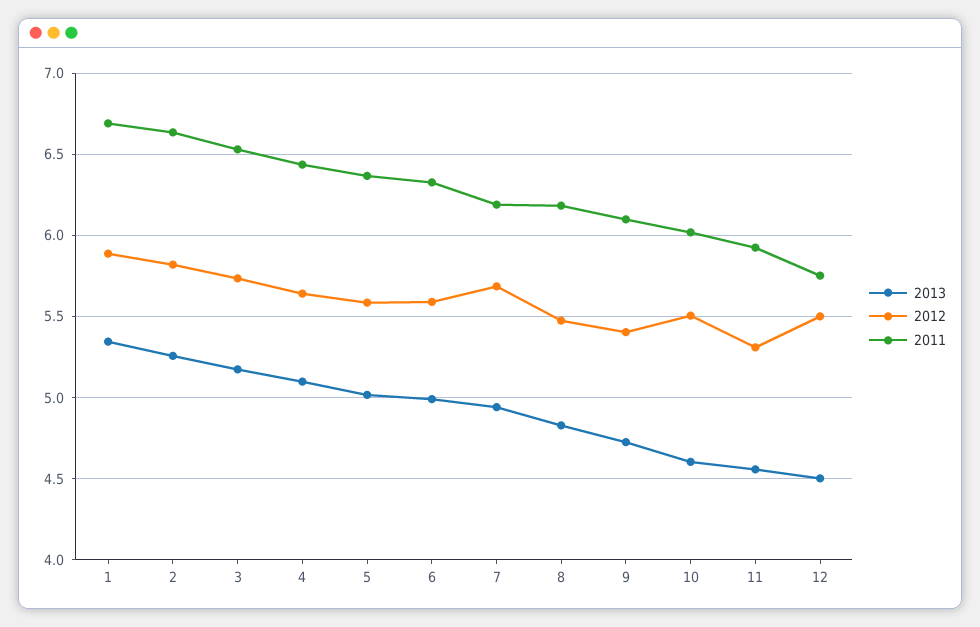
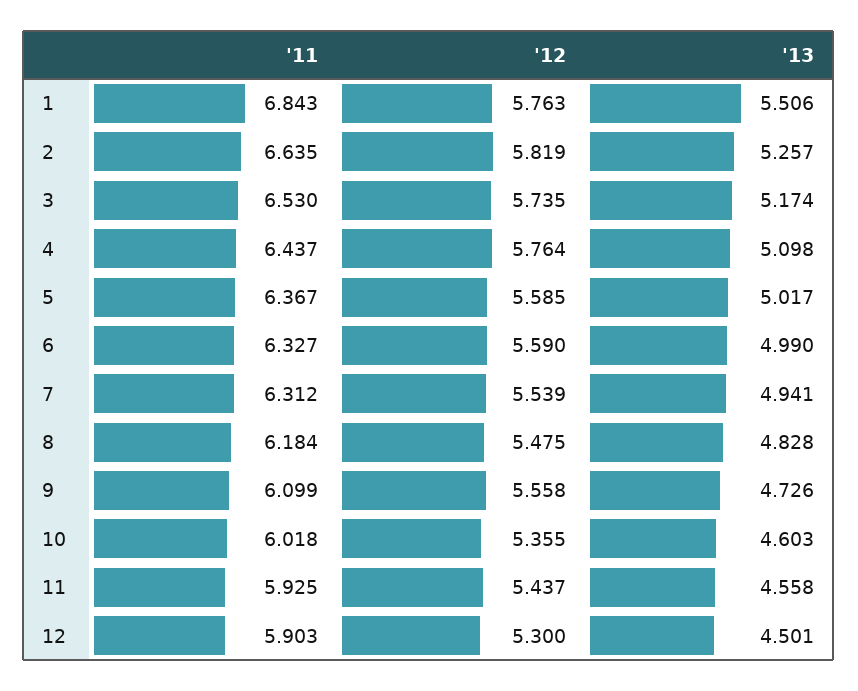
  {
    "2013": {
-     "1": 5.35,
+     "1": 5.506,
      "2": 5.257,
      "3": 5.174,
      "4": 5.098,
      "5": 5.017,
      "6": 4.99,
      "7": 4.941,
      "8": 4.828,
      "9": 4.726,
      "10": 4.603,
      "11": 4.558,
      "12": 4.501
    },
    "2012": {
-     "1": 5.9,
+     "1": 5.763,
      "2": 5.819,
      "3": 5.735,
-     "4": 5.65,
+     "4": 5.764,
      "5": 5.585,
      "6": 5.59,
-     "7": 5.7,
+     "7": 5.539,
      "8": 5.475,
-     "9": 5.4,
+     "9": 5.558,
-     "10": 5.5,
+     "10": 5.355,
-     "11": 5.3,
+     "11": 5.437,
-     "12": 5.5
+     "12": 5.3
    },
    "2011": {
-     "1": 6.7,
+     "1": 6.843,
      "2": 6.635,
      "3": 6.53,
      "4": 6.437,
      "5": 6.367,
      "6": 6.327,
-     "7": 6.2,
+     "7": 6.312,
      "8": 6.184,
      "9": 6.099,
      "10": 6.018,
      "11": 5.925,
-     "12": 5.75
+     "12": 5.903
    }
  }

